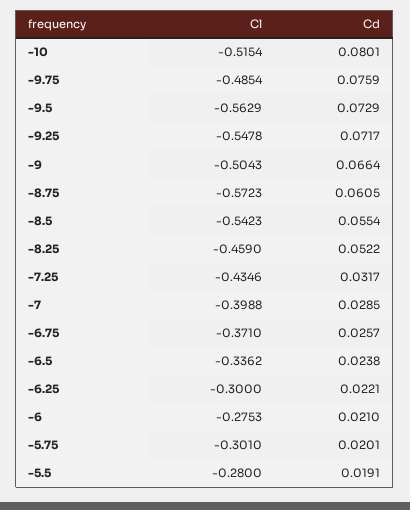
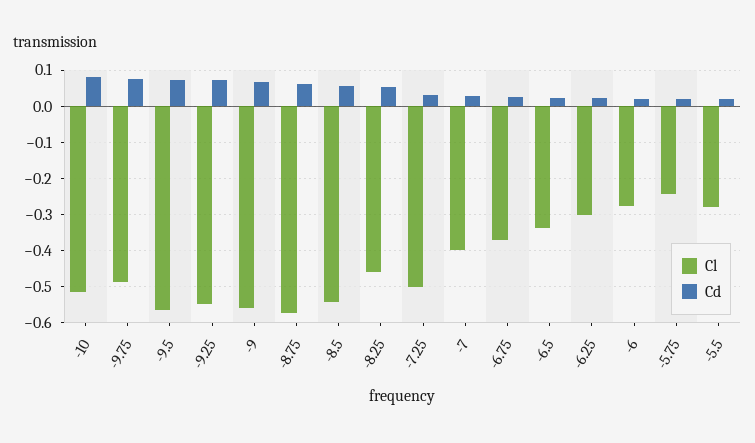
  {
    "Cl": {
      "-10": -0.5154,
      "-9.75": -0.4854,
      "-9.5": -0.5629,
      "-9.25": -0.5478,
-     "-9": -0.5043,
+     "-9": -0.56,
      "-8.75": -0.5723,
      "-8.5": -0.5423,
      "-8.25": -0.459,
-     "-7.25": -0.4346,
+     "-7.25": -0.5,
      "-7": -0.3988,
      "-6.75": -0.371,
      "-6.5": -0.3362,
      "-6.25": -0.3,
      "-6": -0.2753,
-     "-5.75": -0.301,
+     "-5.75": -0.24,
      "-5.5": -0.28
    },
    "Cd": {
      "-10": 0.0801,
      "-9.75": 0.0759,
      "-9.5": 0.0729,
      "-9.25": 0.0717,
      "-9": 0.0664,
      "-8.75": 0.0605,
      "-8.5": 0.0554,
      "-8.25": 0.0522,
      "-7.25": 0.0317,
      "-7": 0.0285,
      "-6.75": 0.0257,
      "-6.5": 0.0238,
      "-6.25": 0.0221,
      "-6": 0.021,
      "-5.75": 0.0201,
      "-5.5": 0.0191
    }
  }

